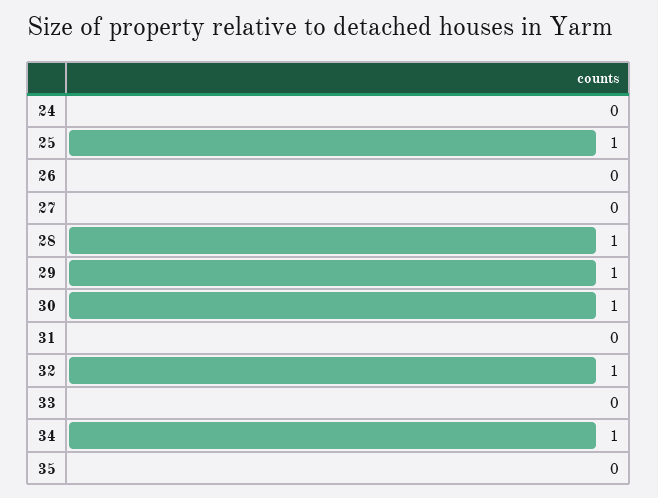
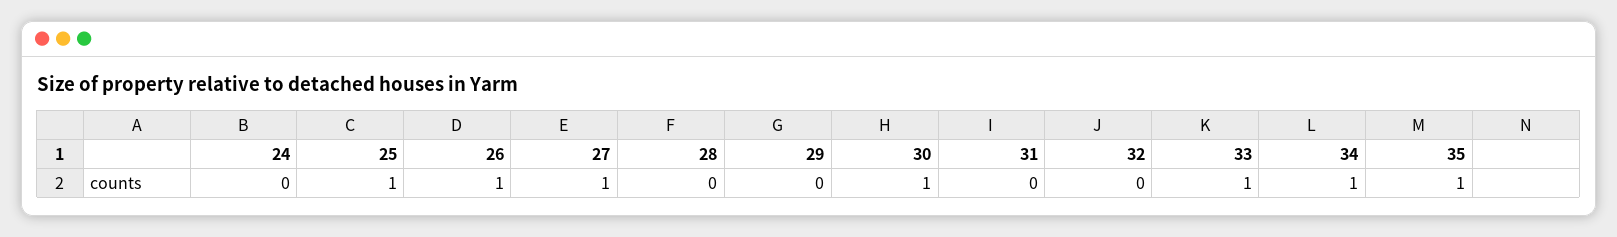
  {
    "24": 0,
    "25": 1,
-   "26": 0,
+   "26": 1,
-   "27": 0,
+   "27": 1,
-   "28": 1,
+   "28": 0,
-   "29": 1,
+   "29": 0,
    "30": 1,
    "31": 0,
-   "32": 1,
+   "32": 0,
-   "33": 0,
+   "33": 1,
    "34": 1,
-   "35": 0
+   "35": 1
  }

